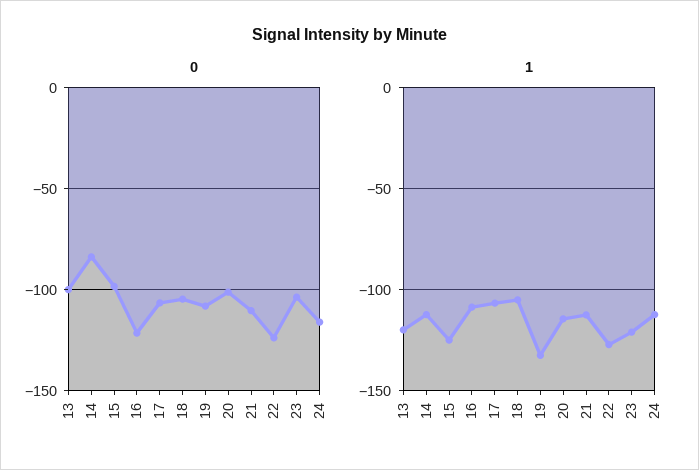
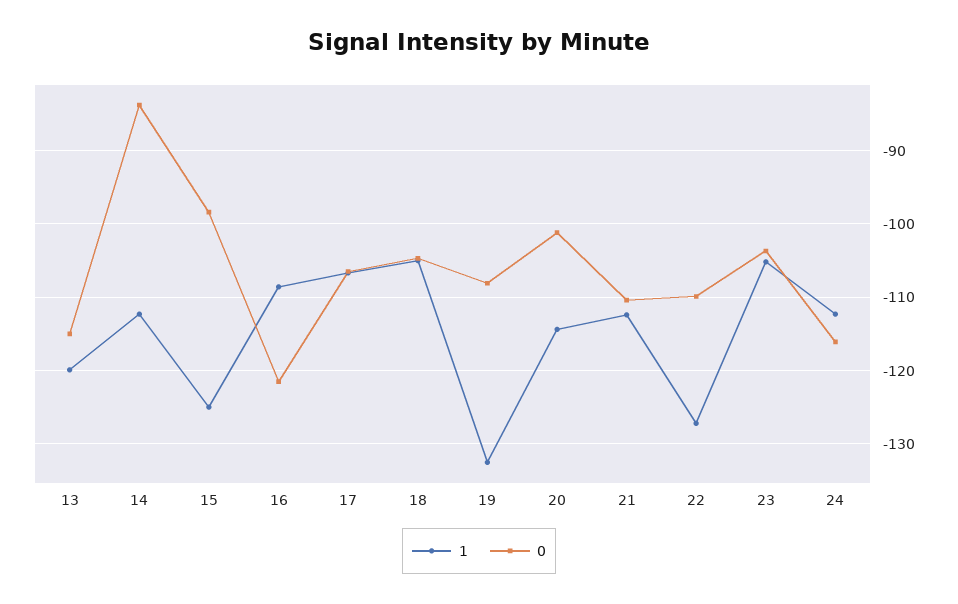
  {
    "0": {
-     "13": -100,
+     "13": -115,
      "14": -84,
      "15": -98,
      "16": -122,
      "17": -107,
      "18": -105,
      "19": -108,
      "20": -101,
      "21": -110,
-     "22": -125,
+     "22": -110,
      "23": -104,
      "24": -116
    },
    "1": {
      "13": -120,
      "14": -112,
      "15": -125,
      "16": -109,
      "17": -107,
      "18": -105,
      "19": -133,
      "20": -114,
      "21": -112,
      "22": -127,
-     "23": -120,
+     "23": -105,
      "24": -112
    }
  }

